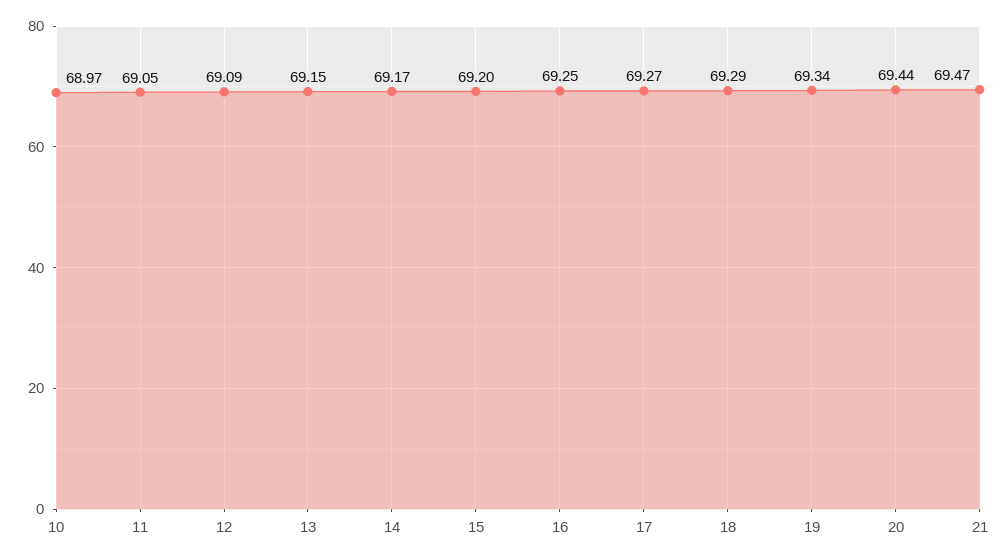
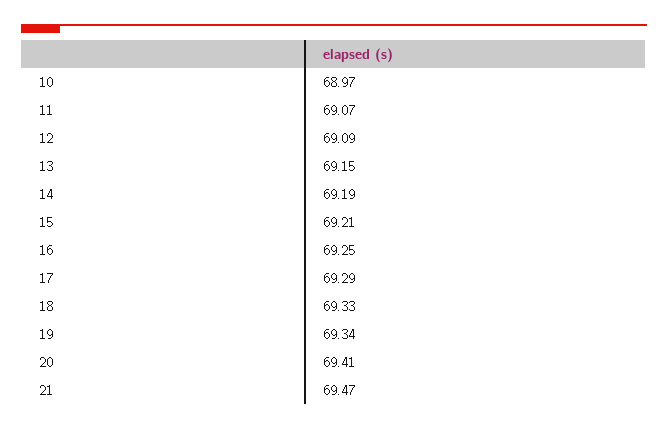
  {
    "10": 68.97,
-   "11": 69.05,
+   "11": 69.07,
    "12": 69.09,
    "13": 69.15,
-   "14": 69.17,
+   "14": 69.19,
-   "15": 69.2,
+   "15": 69.21,
    "16": 69.25,
-   "17": 69.27,
+   "17": 69.29,
-   "18": 69.29,
+   "18": 69.33,
    "19": 69.34,
-   "20": 69.44,
+   "20": 69.41,
    "21": 69.47
  }

